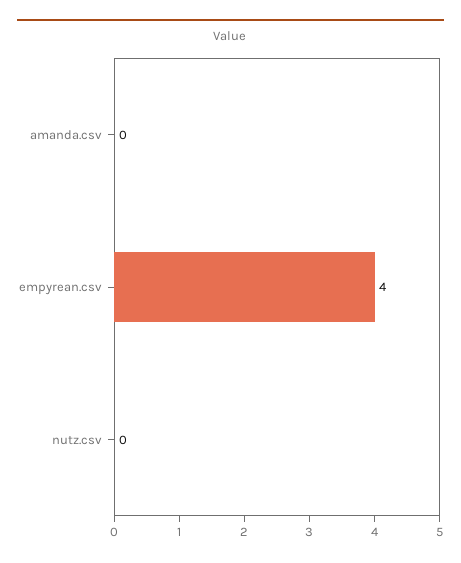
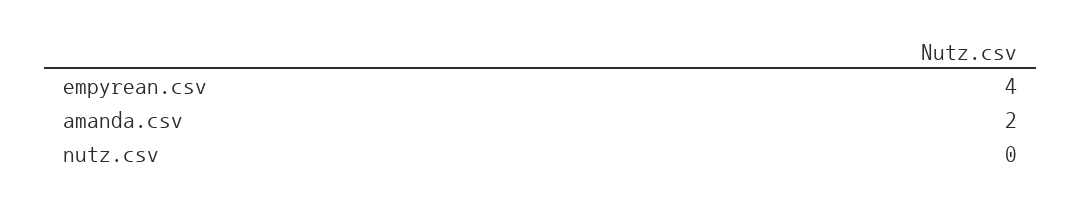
  {
-   "amanda.csv": 0,
+   "amanda.csv": 2,
    "empyrean.csv": 4,
    "nutz.csv": 0
  }

